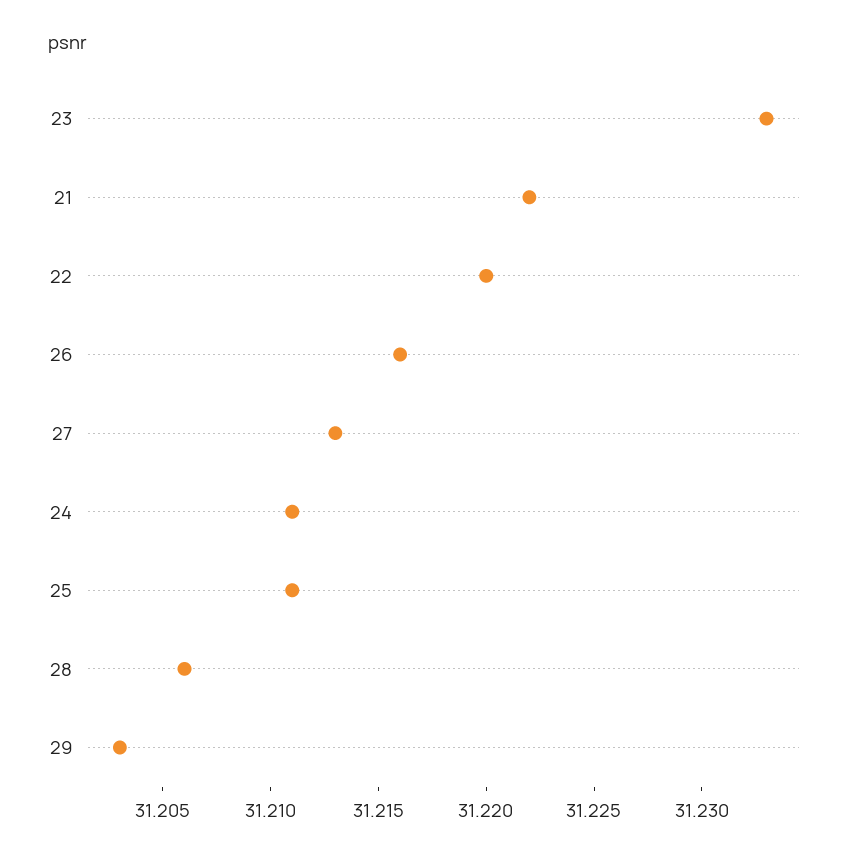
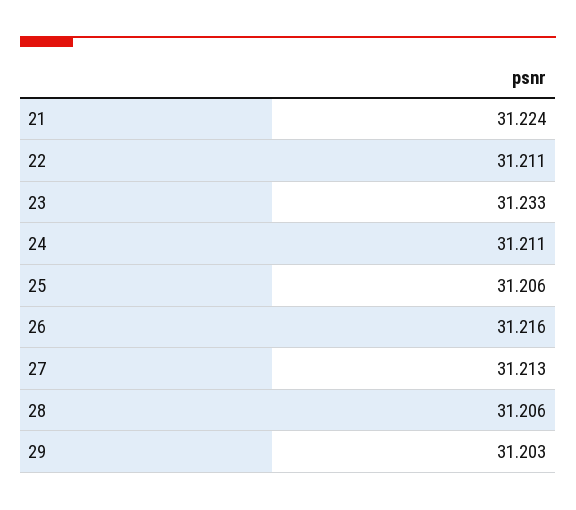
  {
    "23": 31.233,
-   "21": 31.222,
+   "21": 31.224,
-   "22": 31.22,
+   "22": 31.211,
    "26": 31.216,
    "27": 31.213,
    "24": 31.211,
-   "25": 31.211,
+   "25": 31.206,
    "28": 31.206,
    "29": 31.203
  }

